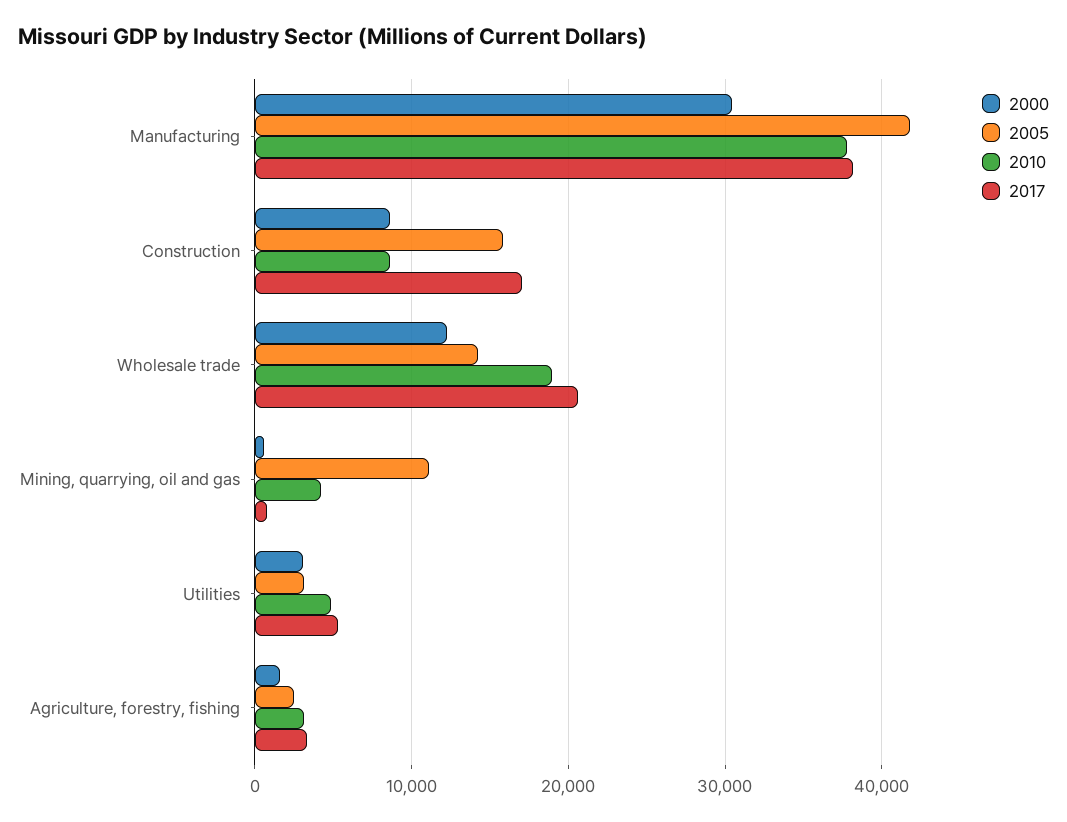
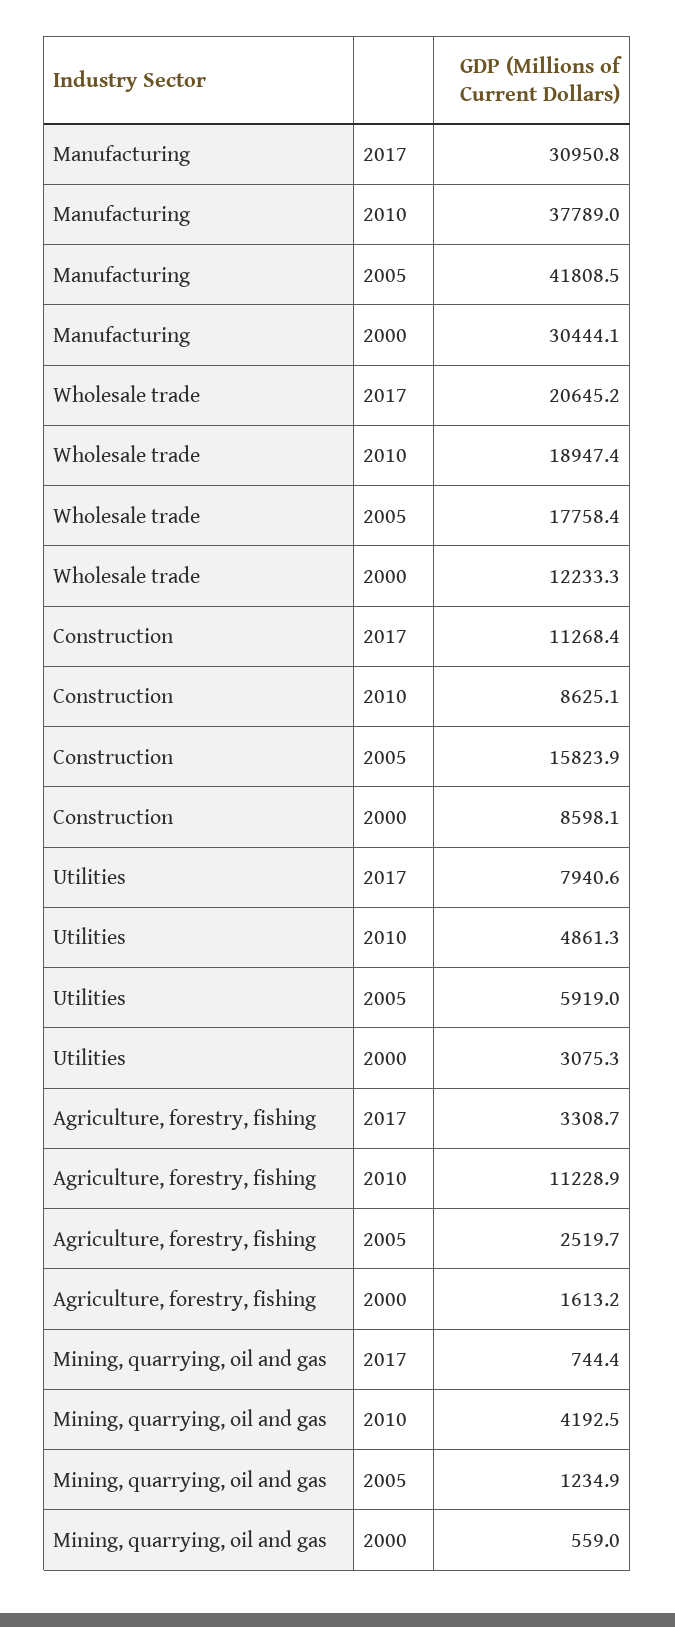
  {
    "2000": {
      "Manufacturing": 30444.1,
      "Construction": 8598.1,
      "Wholesale trade": 12233.3,
      "Mining, quarrying, oil and gas": 559,
      "Utilities": 3075.3,
      "Agriculture, forestry, fishing": 1613.2
    },
    "2005": {
      "Manufacturing": 41808.5,
      "Construction": 15823.9,
-     "Wholesale trade": 14000,
+     "Wholesale trade": 17758.4,
-     "Mining, quarrying, oil and gas": 11000,
+     "Mining, quarrying, oil and gas": 1234.9,
-     "Utilities": 3000,
+     "Utilities": 5919,
      "Agriculture, forestry, fishing": 2519.7
    },
    "2010": {
      "Manufacturing": 37789,
      "Construction": 8625.1,
      "Wholesale trade": 18947.4,
      "Mining, quarrying, oil and gas": 4192.5,
      "Utilities": 4861.3,
-     "Agriculture, forestry, fishing": 3000
+     "Agriculture, forestry, fishing": 11228.9
    },
    "2017": {
-     "Manufacturing": 38000,
+     "Manufacturing": 30950.8,
-     "Construction": 17000,
+     "Construction": 11268.4,
      "Wholesale trade": 20645.2,
      "Mining, quarrying, oil and gas": 744.4,
-     "Utilities": 5000,
+     "Utilities": 7940.6,
      "Agriculture, forestry, fishing": 3308.7
    }
  }

